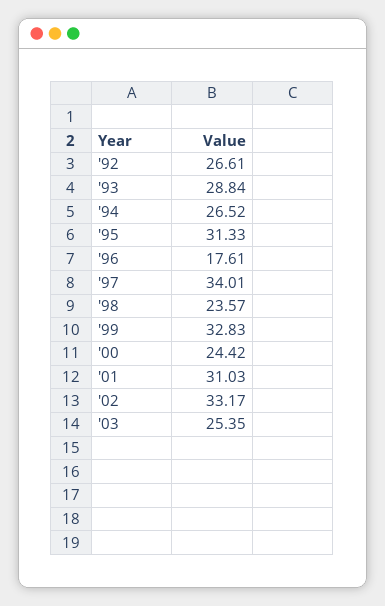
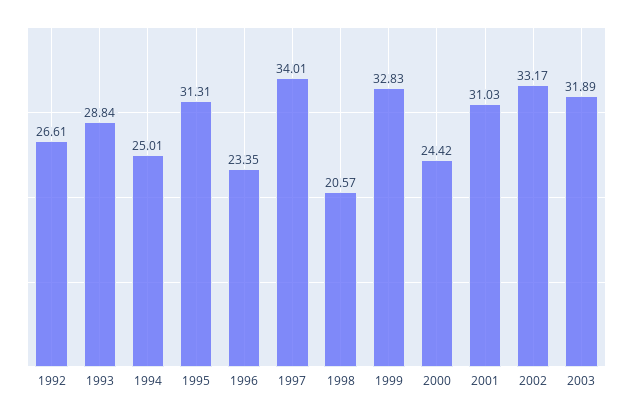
  {
    "'92": 26.61,
    "'93": 28.84,
-   "'94": 26.52,
+   "'94": 25.01,
-   "'95": 31.33,
+   "'95": 31.31,
-   "'96": 17.61,
+   "'96": 23.35,
    "'97": 34.01,
-   "'98": 23.57,
+   "'98": 20.57,
    "'99": 32.83,
    "'00": 24.42,
    "'01": 31.03,
    "'02": 33.17,
-   "'03": 25.35
+   "'03": 31.89
  }

